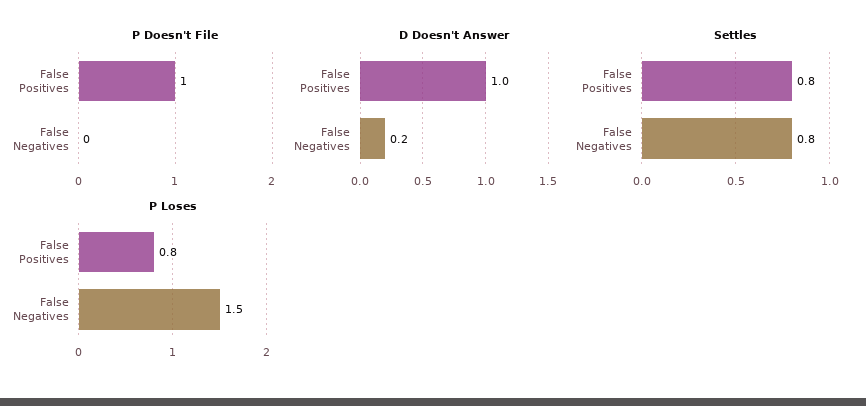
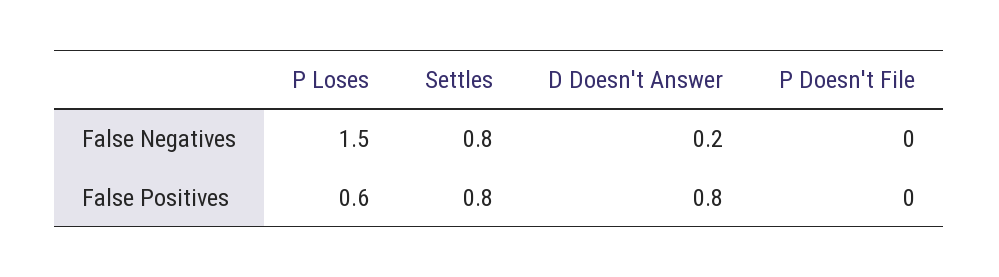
  {
    "P Doesn't File": {
-     "False Positives": 1,
+     "False Positives": 0,
      "False Negatives": 0
    },
    "D Doesn't Answer": {
-     "False Positives": 1,
+     "False Positives": 0.8,
      "False Negatives": 0.2
    },
    "Settles": {
      "False Positives": 0.8,
      "False Negatives": 0.8
    },
    "P Loses": {
-     "False Positives": 0.8,
+     "False Positives": 0.6,
      "False Negatives": 1.5
    }
  }

